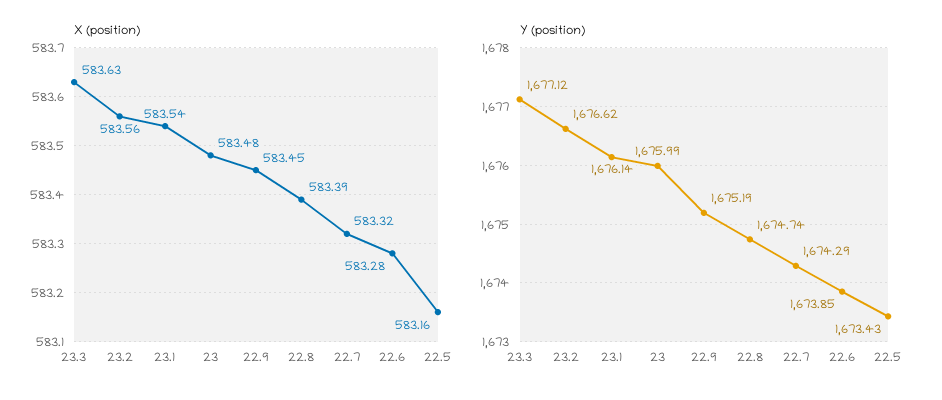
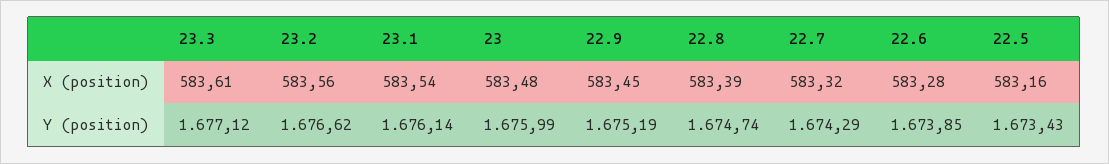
  {
    "X (position)": {
-     "23.3": 583.63,
+     "23.3": 583.61,
      "23.2": 583.56,
      "23.1": 583.54,
      "23": 583.48,
      "22.9": 583.45,
      "22.8": 583.39,
      "22.7": 583.32,
      "22.6": 583.28,
      "22.5": 583.16
    },
    "Y (position)": {
      "23.3": 1677.12,
      "23.2": 1676.62,
      "23.1": 1676.14,
      "23": 1675.99,
      "22.9": 1675.19,
      "22.8": 1674.74,
      "22.7": 1674.29,
      "22.6": 1673.85,
      "22.5": 1673.43
    }
  }

